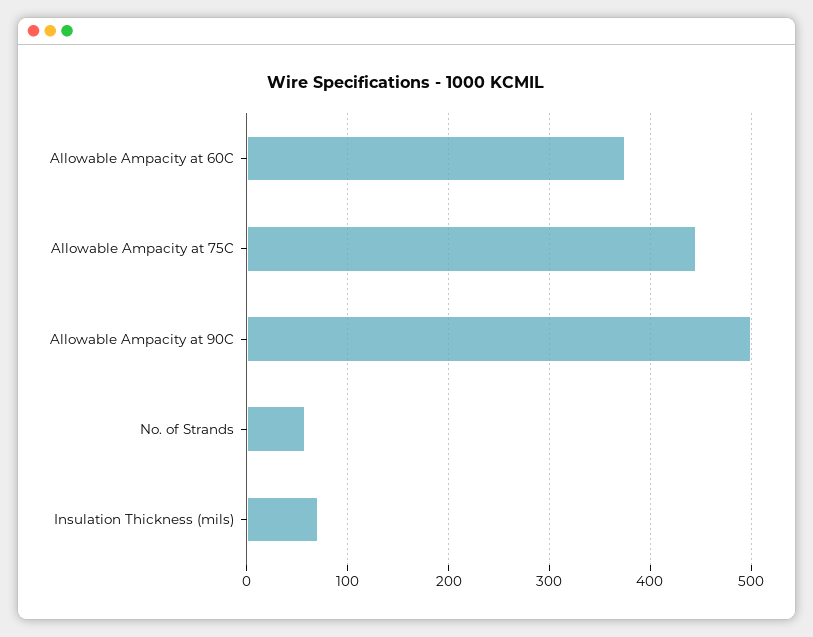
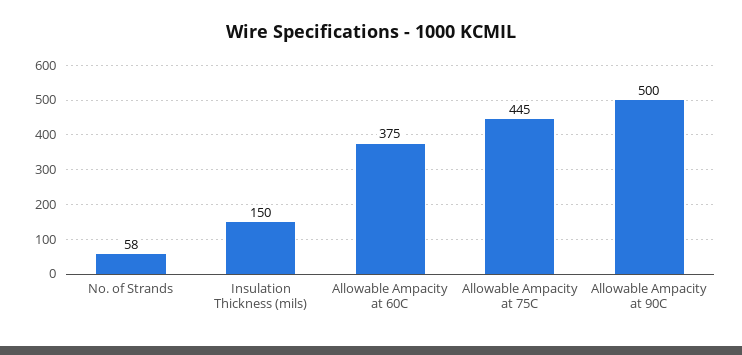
  {
    "Allowable Ampacity at 60C": 375,
    "Allowable Ampacity at 75C": 445,
    "Allowable Ampacity at 90C": 500,
    "No. of Strands": 58,
-   "Insulation Thickness (mils)": 70
+   "Insulation Thickness (mils)": 150
  }

